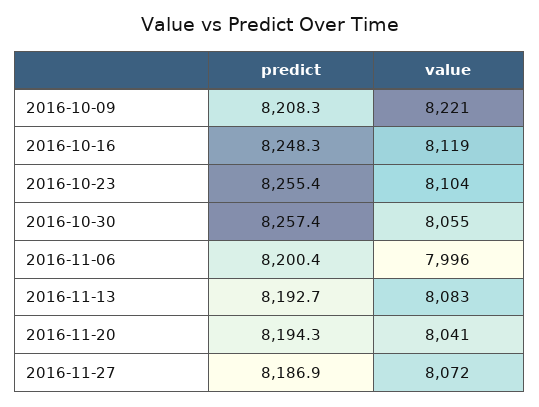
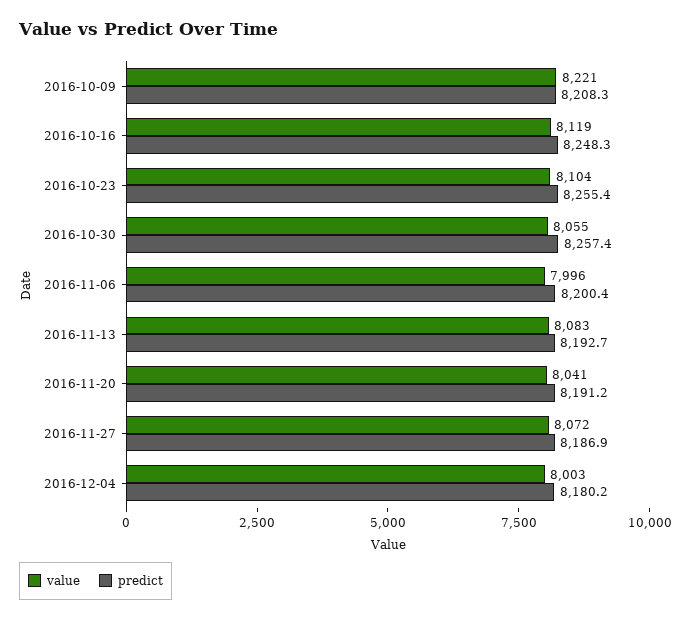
  {
    "predict": {
      "2016-10-09": 8208.3,
      "2016-10-16": 8248.3,
      "2016-10-23": 8255.4,
      "2016-10-30": 8257.4,
      "2016-11-06": 8200.4,
      "2016-11-13": 8192.7,
-     "2016-11-20": 8194.3,
+     "2016-11-20": 8191.2,
-     "2016-11-27": 8186.9
+     "2016-11-27": 8186.9,
+     "2016-12-04": 8180.2
    },
    "value": {
      "2016-10-09": 8221,
      "2016-10-16": 8119,
      "2016-10-23": 8104,
      "2016-10-30": 8055,
      "2016-11-06": 7996,
      "2016-11-13": 8083,
      "2016-11-20": 8041,
-     "2016-11-27": 8072
+     "2016-11-27": 8072,
+     "2016-12-04": 8003
    }
  }

